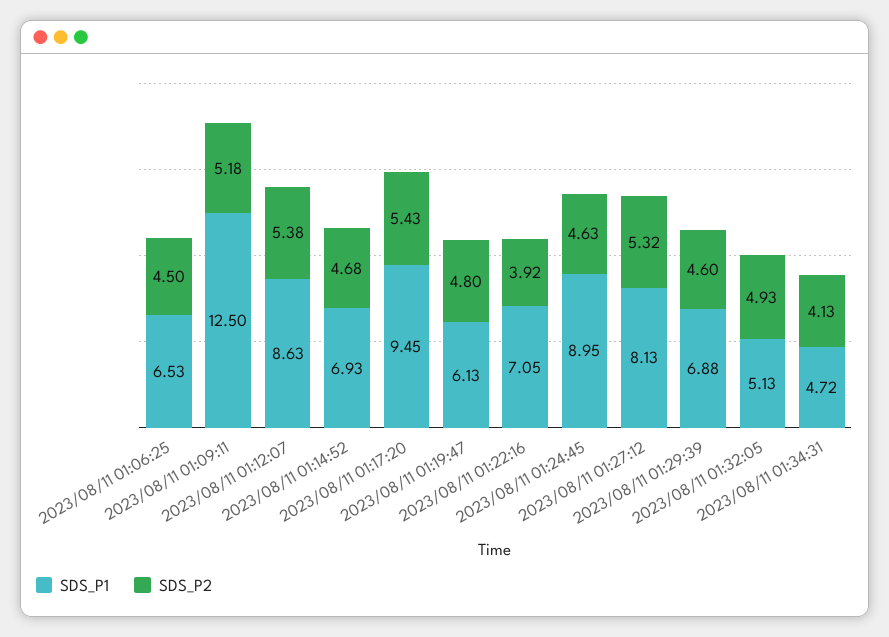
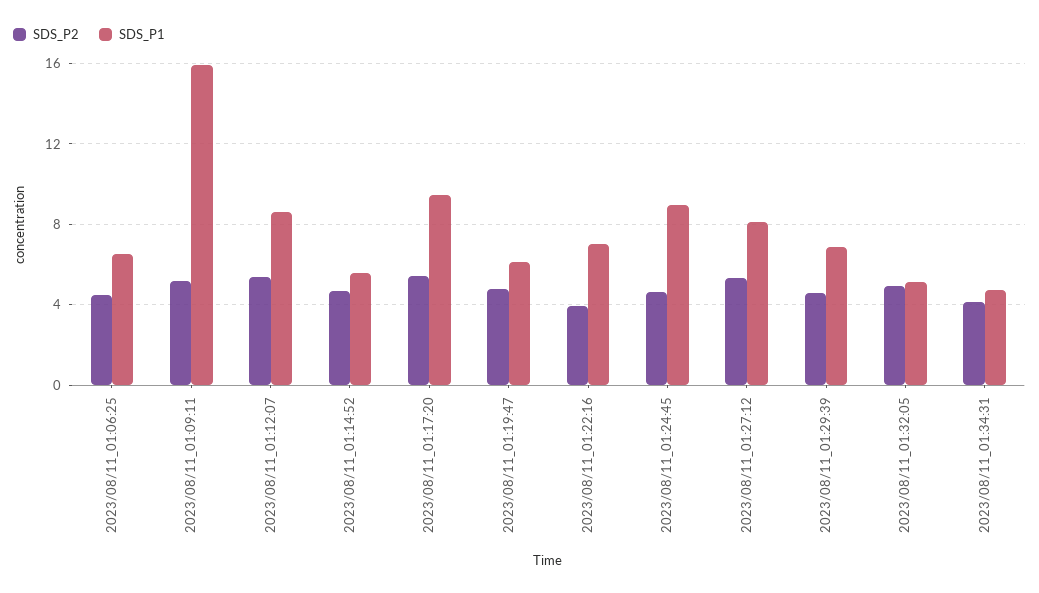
  {
    "SDS_P1": {
      "2023/08/11 01:06:25": 6.53,
-     "2023/08/11 01:09:11": 12.5,
+     "2023/08/11 01:09:11": 16,
      "2023/08/11 01:12:07": 8.63,
-     "2023/08/11 01:14:52": 6.93,
+     "2023/08/11 01:14:52": 5.5,
      "2023/08/11 01:17:20": 9.45,
      "2023/08/11 01:19:47": 6.13,
      "2023/08/11 01:22:16": 7.05,
      "2023/08/11 01:24:45": 8.95,
      "2023/08/11 01:27:12": 8.13,
      "2023/08/11 01:29:39": 6.88,
      "2023/08/11 01:32:05": 5.13,
      "2023/08/11 01:34:31": 4.72
    },
    "SDS_P2": {
      "2023/08/11 01:06:25": 4.5,
      "2023/08/11 01:09:11": 5.18,
      "2023/08/11 01:12:07": 5.38,
      "2023/08/11 01:14:52": 4.68,
      "2023/08/11 01:17:20": 5.43,
      "2023/08/11 01:19:47": 4.8,
      "2023/08/11 01:22:16": 3.92,
      "2023/08/11 01:24:45": 4.63,
      "2023/08/11 01:27:12": 5.32,
      "2023/08/11 01:29:39": 4.6,
      "2023/08/11 01:32:05": 4.93,
      "2023/08/11 01:34:31": 4.13
    }
  }

